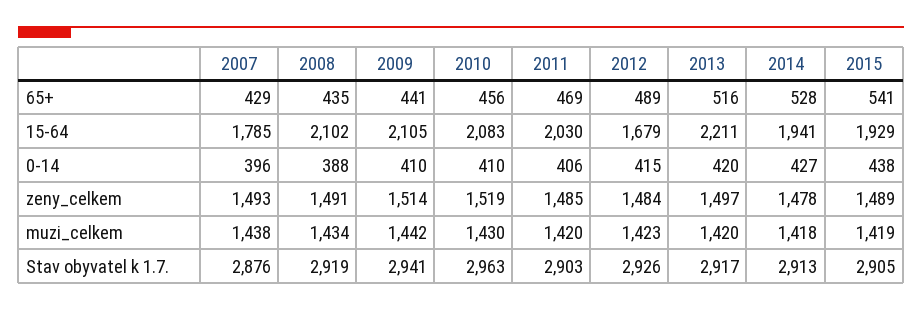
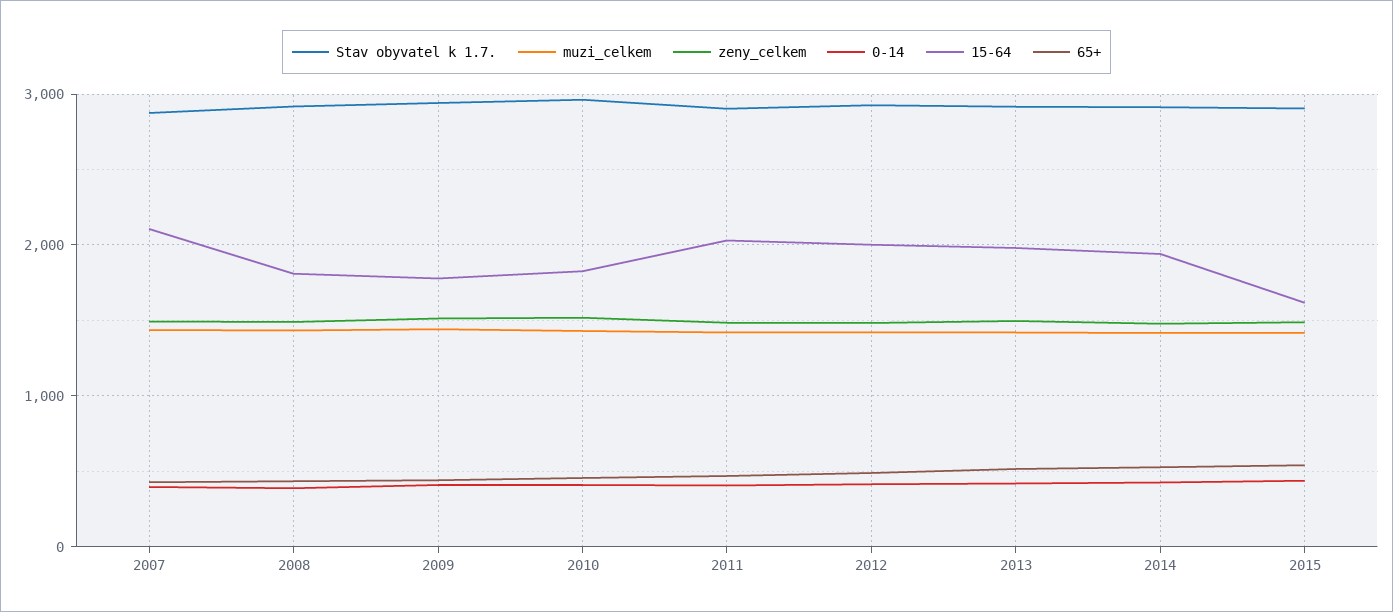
  {
    "65+": {
      "2007": 429,
      "2008": 435,
      "2009": 441,
      "2010": 456,
      "2011": 469,
      "2012": 489,
      "2013": 516,
      "2014": 528,
      "2015": 541
    },
    "15-64": {
-     "2007": 1785,
+     "2007": 2100,
-     "2008": 2102,
+     "2008": 1800,
-     "2009": 2105,
+     "2009": 1800,
-     "2010": 2083,
+     "2010": 1800,
      "2011": 2030,
-     "2012": 1679,
+     "2012": 2000,
-     "2013": 2211,
+     "2013": 2000,
      "2014": 1941,
-     "2015": 1929
+     "2015": 1600
    },
    "0-14": {
      "2007": 396,
      "2008": 388,
      "2009": 410,
      "2010": 410,
      "2011": 406,
      "2012": 415,
      "2013": 420,
      "2014": 427,
      "2015": 438
    },
    "zeny_celkem": {
      "2007": 1493,
      "2008": 1491,
      "2009": 1514,
      "2010": 1519,
      "2011": 1485,
      "2012": 1484,
      "2013": 1497,
      "2014": 1478,
      "2015": 1489
    },
    "muzi_celkem": {
      "2007": 1438,
      "2008": 1434,
      "2009": 1442,
      "2010": 1430,
      "2011": 1420,
      "2012": 1423,
      "2013": 1420,
      "2014": 1418,
      "2015": 1419
    },
    "Stav obyvatel k 1.7.": {
      "2007": 2876,
      "2008": 2919,
      "2009": 2941,
      "2010": 2963,
      "2011": 2903,
      "2012": 2926,
      "2013": 2917,
      "2014": 2913,
      "2015": 2905
    }
  }

